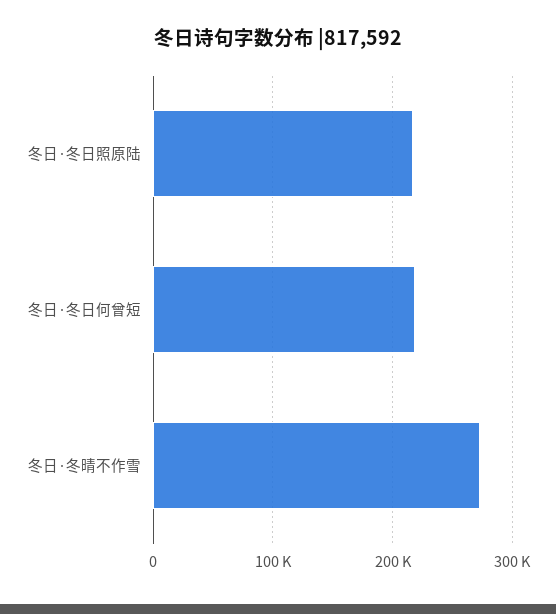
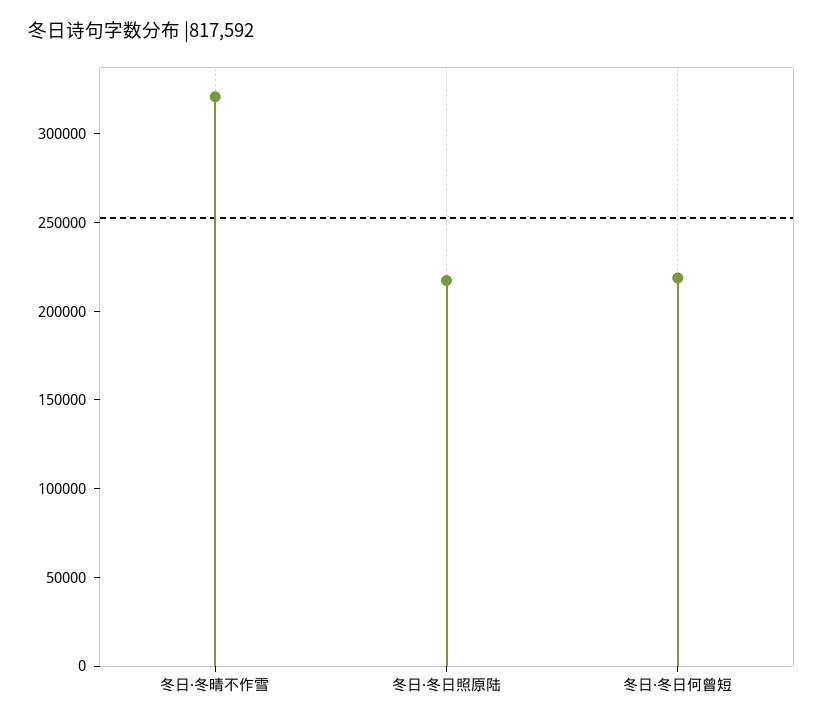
  {
    "冬日·冬日照原陆": 220000,
    "冬日·冬日何曾短": 220000,
-   "冬日·冬晴不作雪": 270000
+   "冬日·冬晴不作雪": 320000
  }

